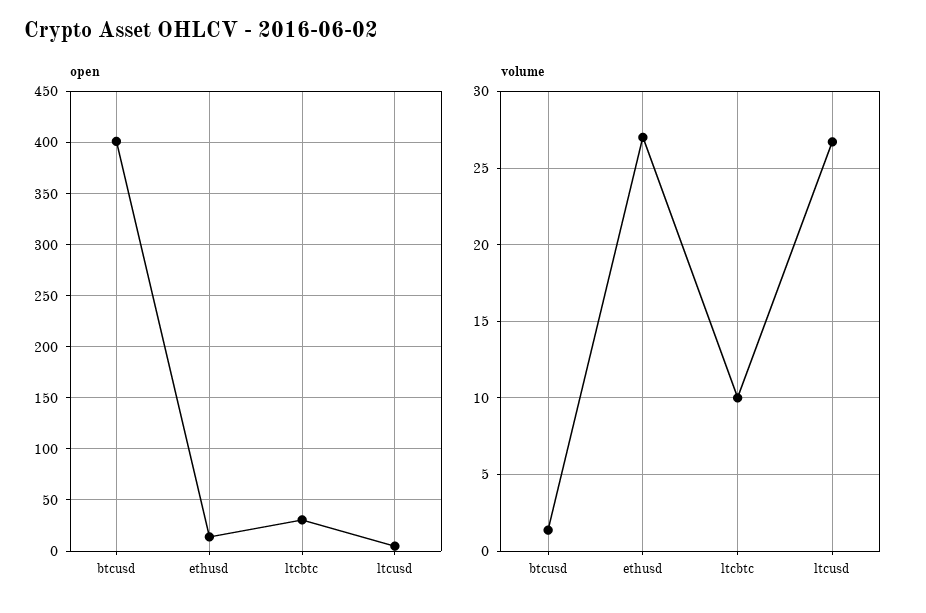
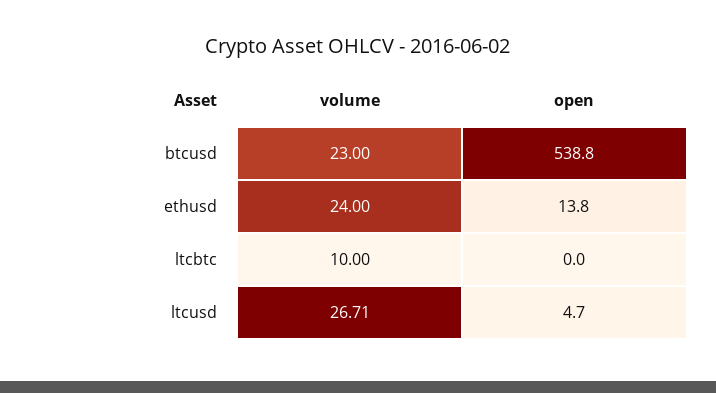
  {
    "open": {
-     "btcusd": 400,
+     "btcusd": 538.8,
      "ethusd": 13.8,
-     "ltcbtc": 30,
+     "ltcbtc": 0,
      "ltcusd": 4.7
    },
    "volume": {
-     "btcusd": 1.5,
+     "btcusd": 23,
-     "ethusd": 27,
+     "ethusd": 24,
      "ltcbtc": 10,
      "ltcusd": 26.71
    }
  }

